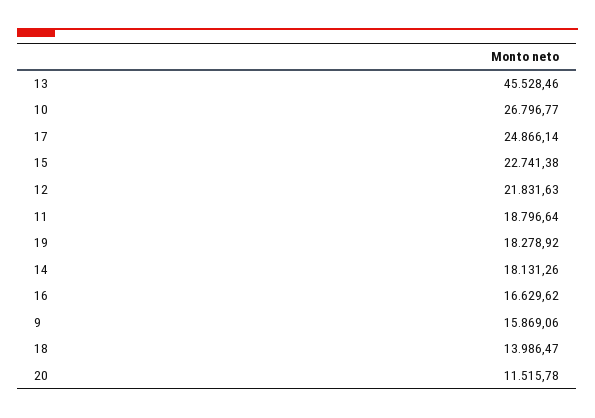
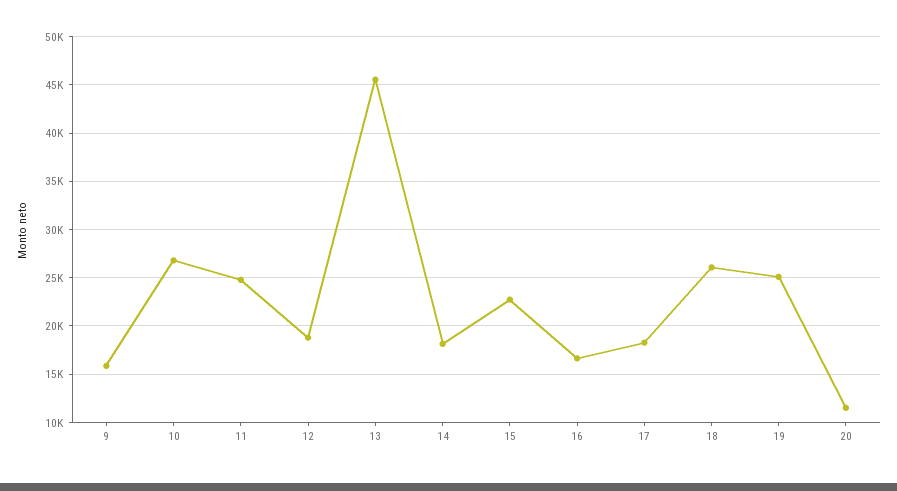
  {
    "13": 45528.46,
    "10": 26796.77,
-   "17": 24866.14,
+   "17": 18000,
    "15": 22741.38,
-   "12": 21831.63,
+   "12": 19000,
-   "11": 18796.64,
+   "11": 25000,
-   "19": 18278.92,
+   "19": 25000,
    "14": 18131.26,
    "16": 16629.62,
    "9": 15869.06,
-   "18": 13986.47,
+   "18": 26000,
    "20": 11515.78
  }

